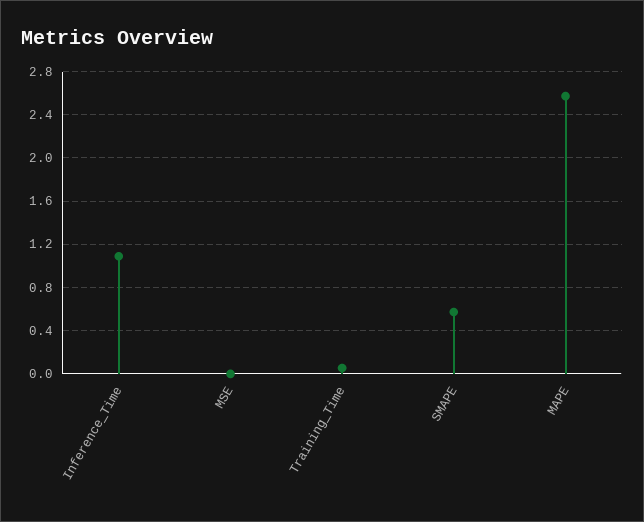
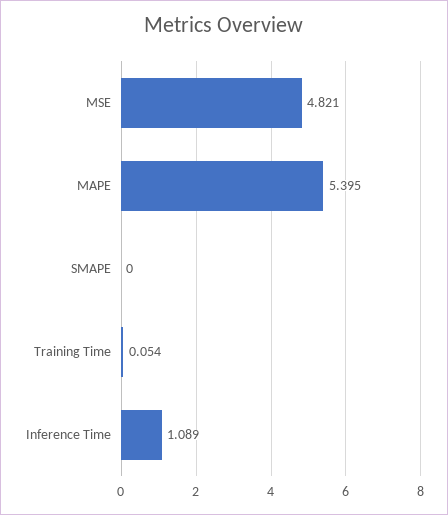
  {
    "Inference_Time": 1.089,
-   "MSE": 0,
+   "MSE": 4.821,
    "Training_Time": 0.054,
-   "SMAPE": 0.6,
+   "SMAPE": 0,
-   "MAPE": 2.6
+   "MAPE": 5.395
  }

